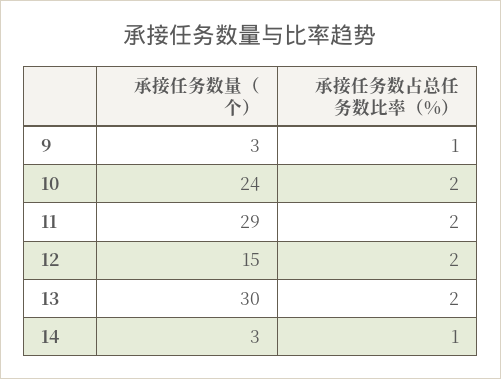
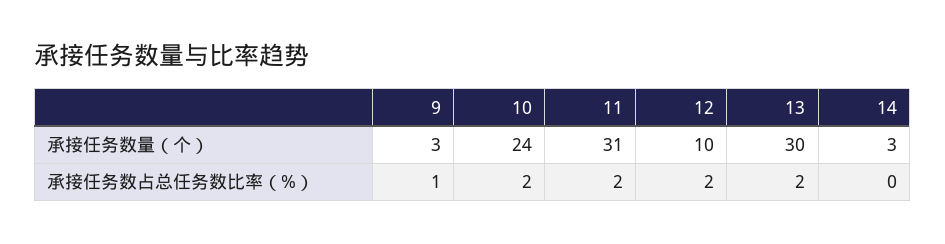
  {
    "承接任务数量（个）": {
      "9": 3,
      "10": 24,
-     "11": 29,
+     "11": 31,
-     "12": 15,
+     "12": 10,
      "13": 30,
      "14": 3
    },
    "承接任务数占总任务数比率（%）": {
      "9": 1,
      "10": 2,
      "11": 2,
      "12": 2,
      "13": 2,
-     "14": 1
+     "14": 0
    }
  }

